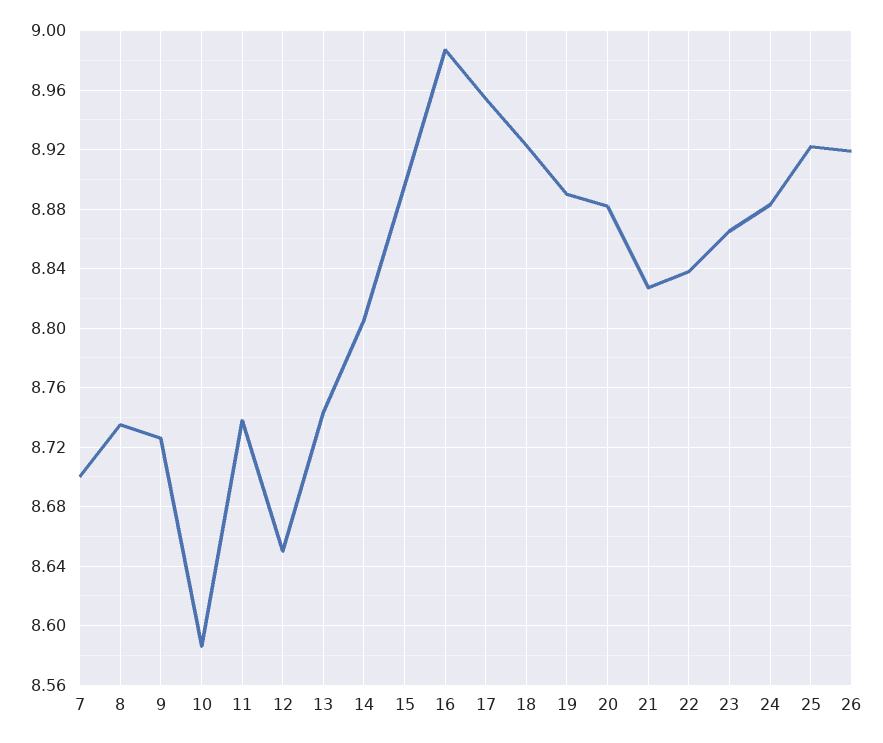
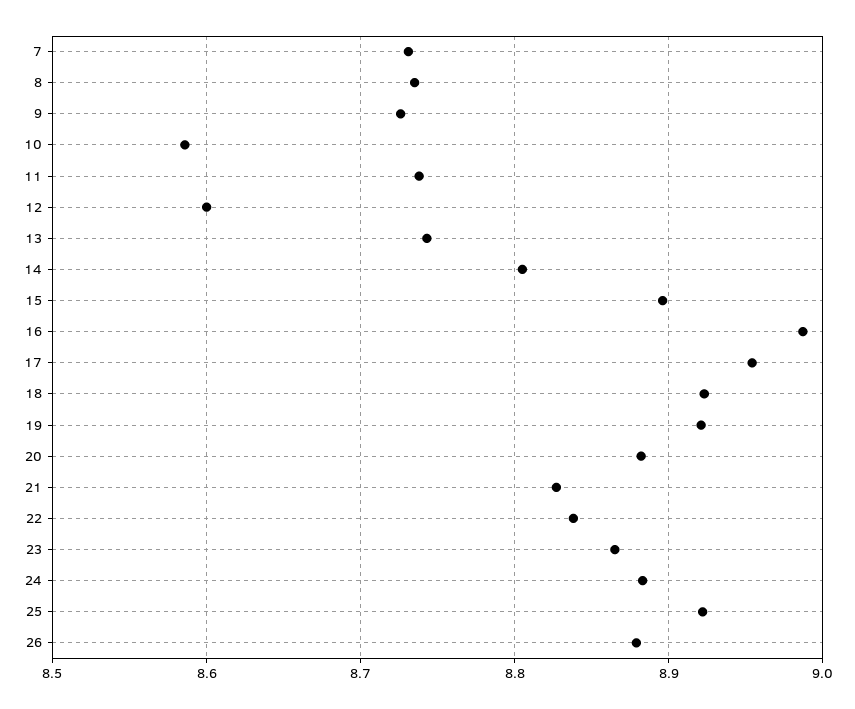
  {
-   "7": 8.7,
+   "7": 8.73,
    "8": 8.735,
    "9": 8.725,
    "10": 8.585,
    "11": 8.74,
-   "12": 8.65,
+   "12": 8.6,
    "13": 8.745,
    "14": 8.805,
    "15": 8.895,
    "16": 8.985,
    "17": 8.955,
    "18": 8.925,
-   "19": 8.89,
+   "19": 8.92,
    "20": 8.88,
    "21": 8.825,
    "22": 8.84,
    "23": 8.865,
    "24": 8.885,
    "25": 8.92,
-   "26": 8.92
+   "26": 8.88
  }

